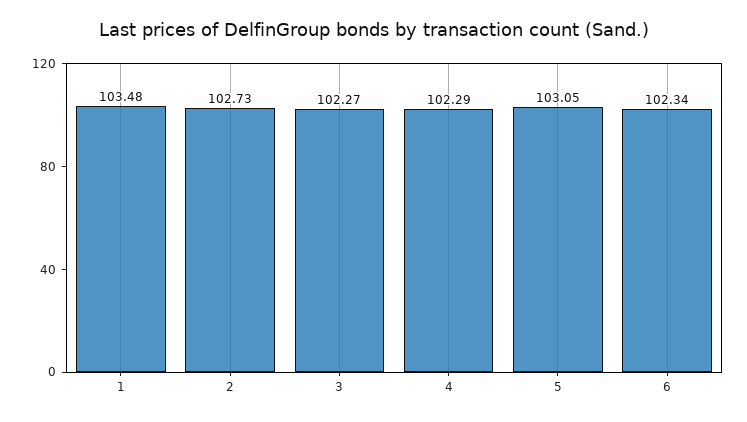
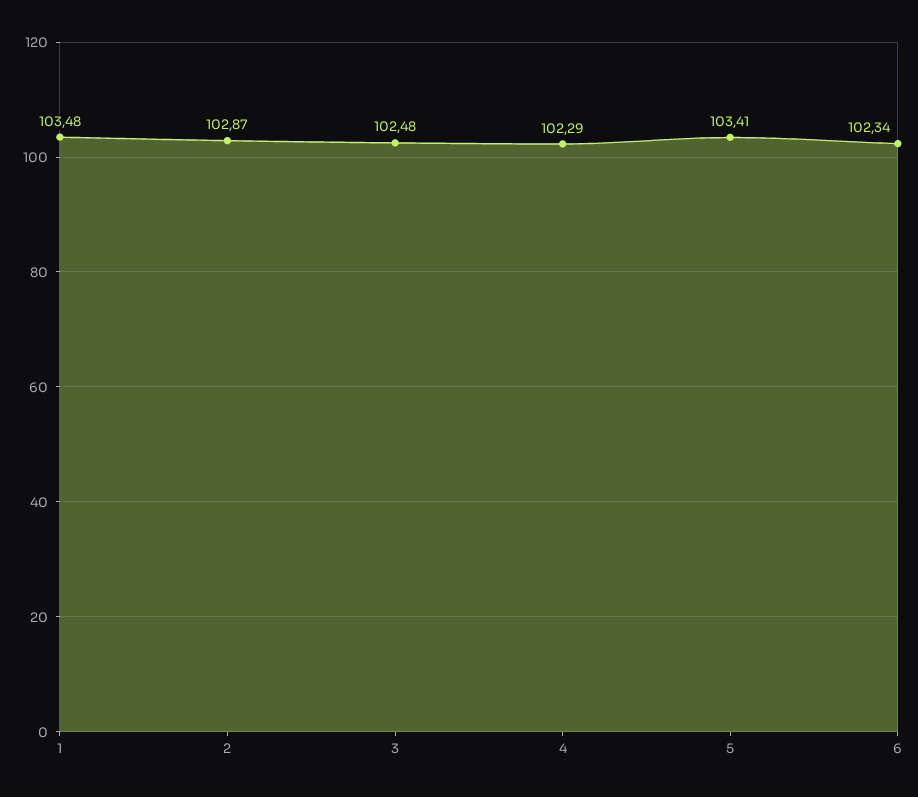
  {
    "1": 103.48,
-   "2": 102.73,
+   "2": 102.87,
-   "3": 102.27,
+   "3": 102.48,
    "4": 102.29,
-   "5": 103.05,
+   "5": 103.41,
    "6": 102.34
  }

